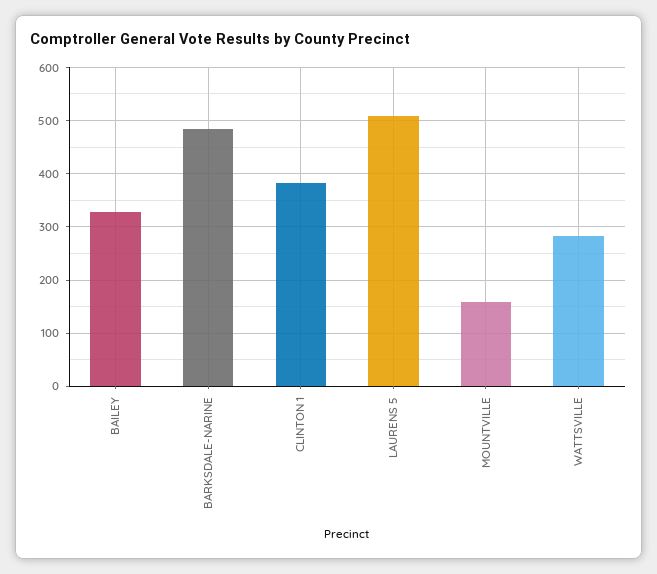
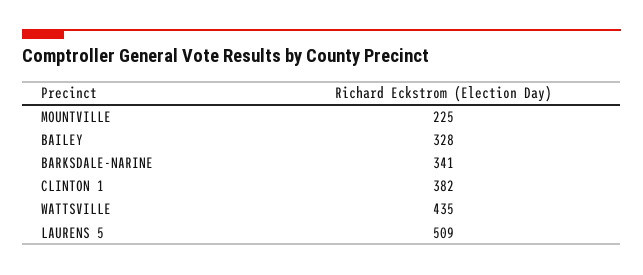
  {
    "BAILEY": 328,
-   "BARKSDALE-NARINE": 480,
+   "BARKSDALE-NARINE": 341,
    "CLINTON 1": 382,
    "LAURENS 5": 509,
-   "MOUNTVILLE": 160,
+   "MOUNTVILLE": 225,
-   "WATTSVILLE": 280
+   "WATTSVILLE": 435
  }

